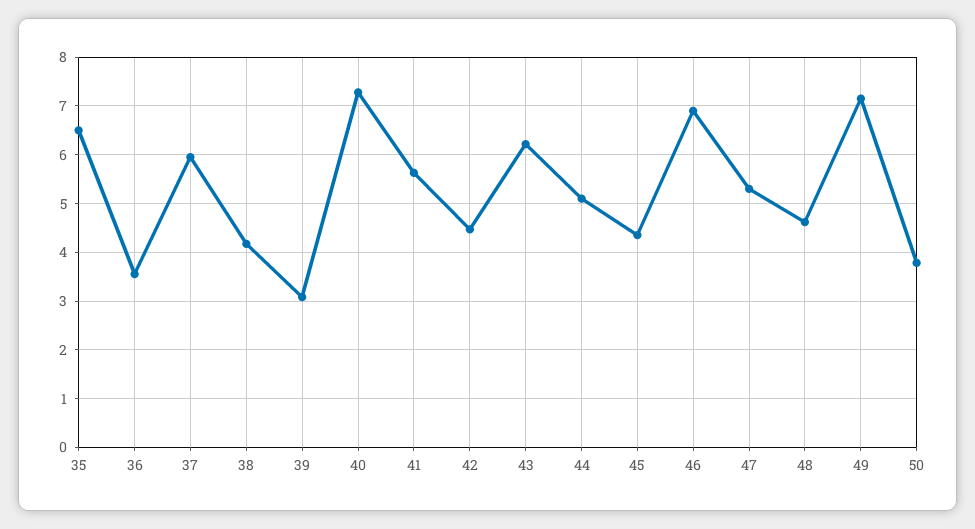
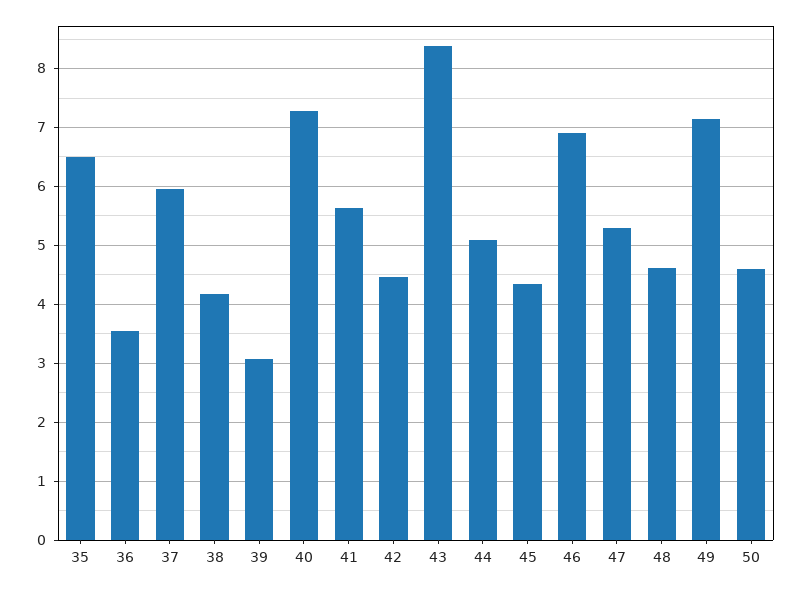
  {
    "35": 6.6,
    "36": 3.6,
    "37": 6,
    "38": 4.2,
    "39": 3,
    "40": 7.2,
    "41": 5.6,
    "42": 4.4,
-   "43": 6.2,
+   "43": 8.4,
    "44": 5.2,
    "45": 4.4,
    "46": 7,
    "47": 5.4,
    "48": 4.6,
    "49": 7.2,
-   "50": 3.8
+   "50": 4.6
  }

